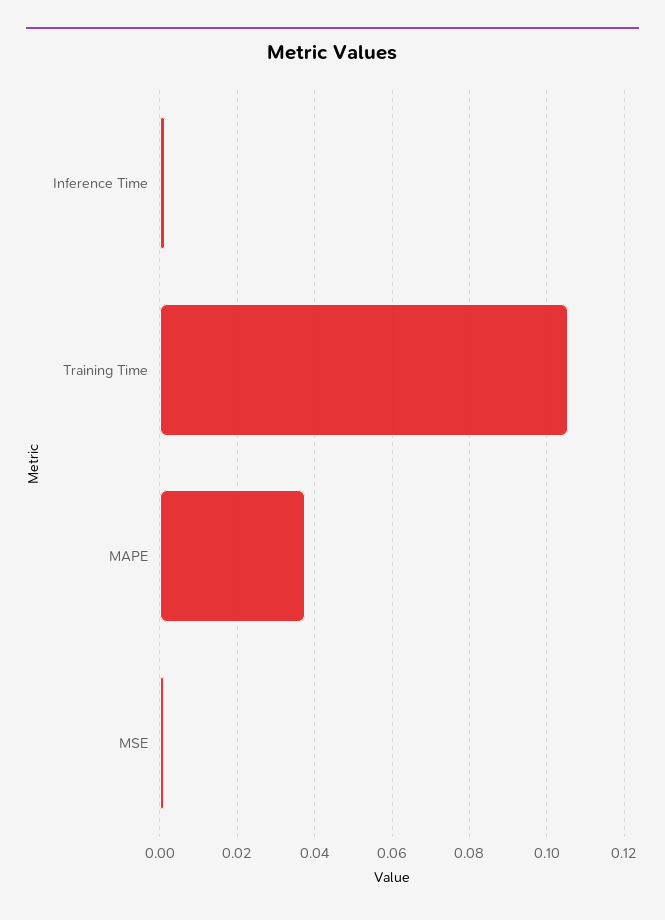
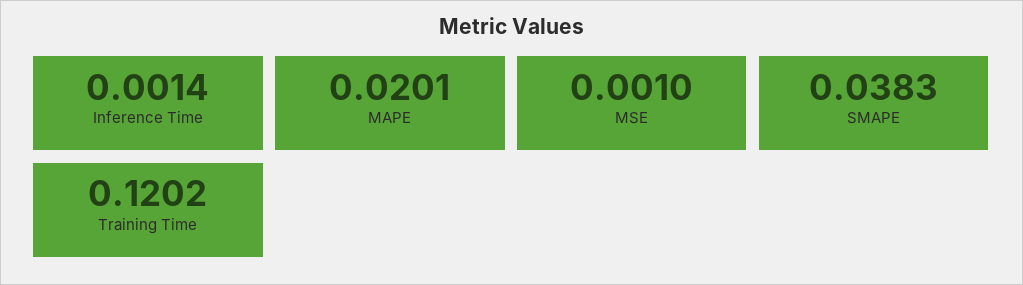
  {
    "Inference Time": 0.0014,
-   "Training Time": 0.106,
+   "Training Time": 0.1202,
-   "MAPE": 0.038,
+   "MAPE": 0.0201,
-   "MSE": 0.001
+   "MSE": 0.001,
+   "SMAPE": 0.0383
  }

